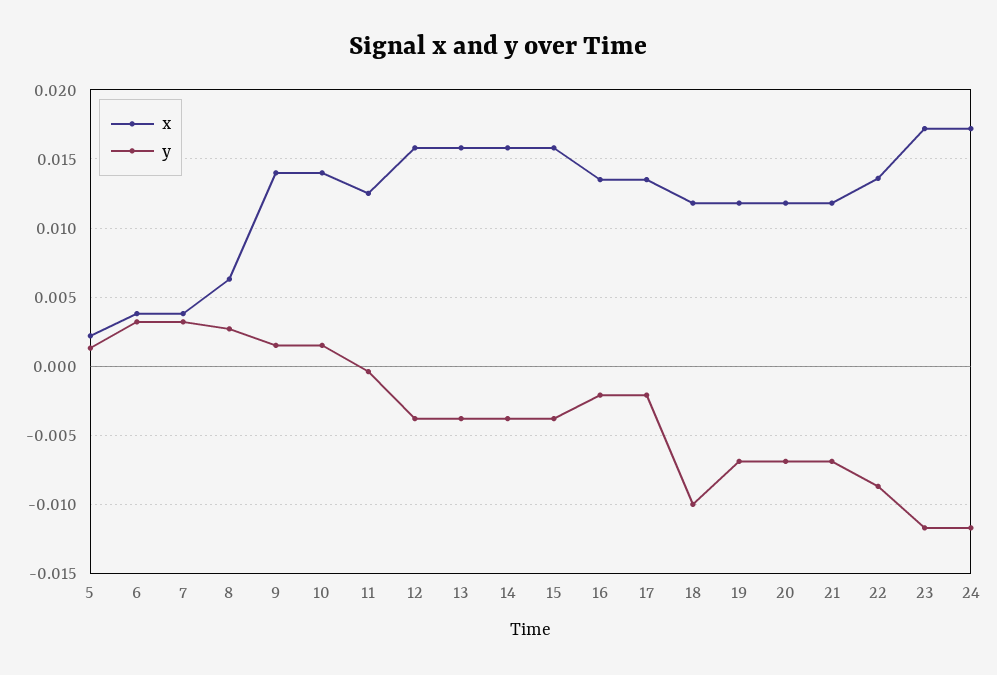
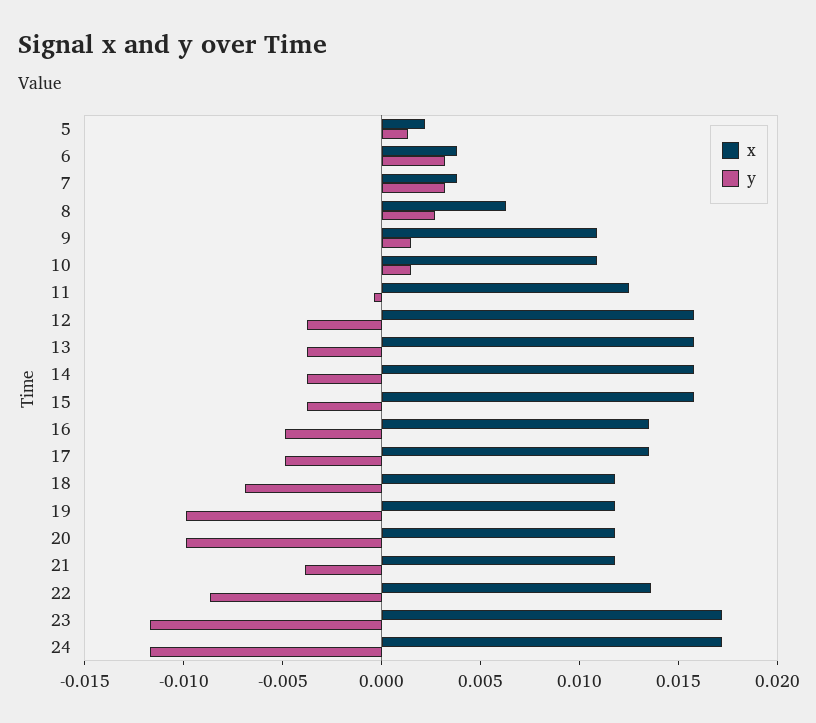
  {
    "x": {
      "5": 0.002,
      "6": 0.004,
      "7": 0.004,
      "8": 0.0065,
-     "9": 0.014,
+     "9": 0.011,
-     "10": 0.014,
+     "10": 0.011,
      "11": 0.0125,
      "12": 0.016,
      "13": 0.016,
      "14": 0.016,
      "15": 0.016,
      "16": 0.0135,
      "17": 0.0135,
      "18": 0.012,
      "19": 0.012,
      "20": 0.012,
      "21": 0.012,
      "22": 0.0135,
      "23": 0.017,
      "24": 0.017
    },
    "y": {
      "5": 0.0015,
      "6": 0.003,
      "7": 0.003,
      "8": 0.0025,
      "9": 0.0015,
      "10": 0.0015,
      "11": -0.0005,
      "12": -0.004,
      "13": -0.004,
      "14": -0.004,
      "15": -0.004,
-     "16": -0.002,
+     "16": -0.005,
-     "17": -0.002,
+     "17": -0.005,
-     "18": -0.01,
+     "18": -0.007,
-     "19": -0.007,
+     "19": -0.01,
-     "20": -0.007,
+     "20": -0.01,
-     "21": -0.007,
+     "21": -0.004,
      "22": -0.0085,
      "23": -0.0115,
      "24": -0.0115
    }
  }

